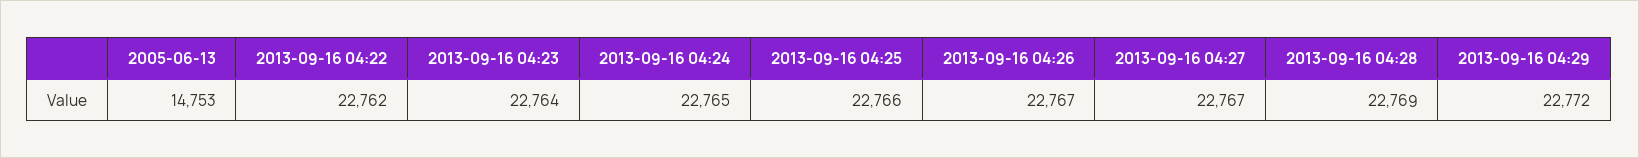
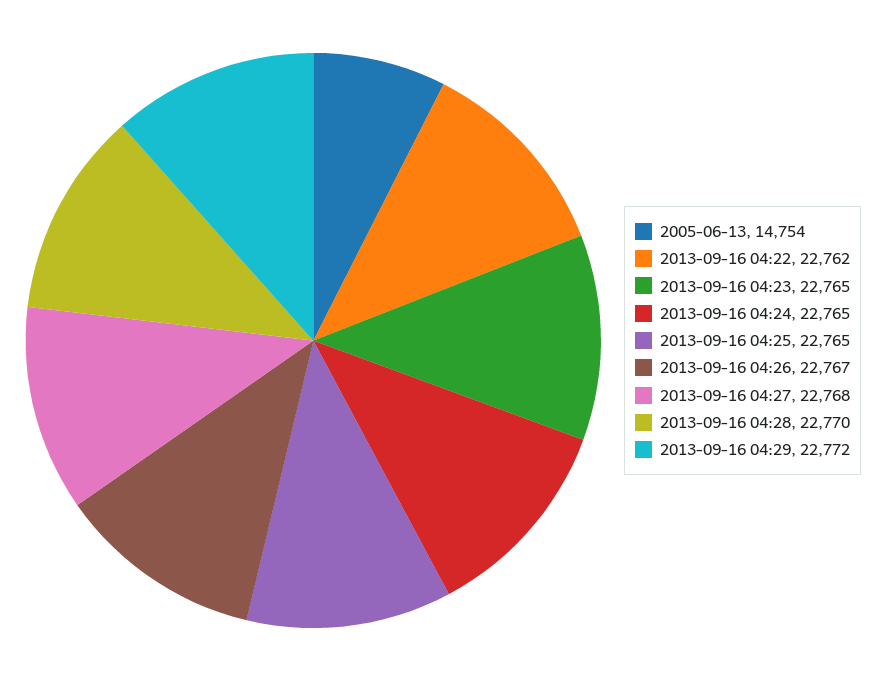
  {
-   "2005-06-13": 14753,
+   "2005-06-13": 14754,
    "2013-09-16 04:22": 22762,
-   "2013-09-16 04:23": 22764,
+   "2013-09-16 04:23": 22765,
    "2013-09-16 04:24": 22765,
-   "2013-09-16 04:25": 22766,
+   "2013-09-16 04:25": 22765,
    "2013-09-16 04:26": 22767,
-   "2013-09-16 04:27": 22767,
+   "2013-09-16 04:27": 22768,
-   "2013-09-16 04:28": 22769,
+   "2013-09-16 04:28": 22770,
    "2013-09-16 04:29": 22772
  }

